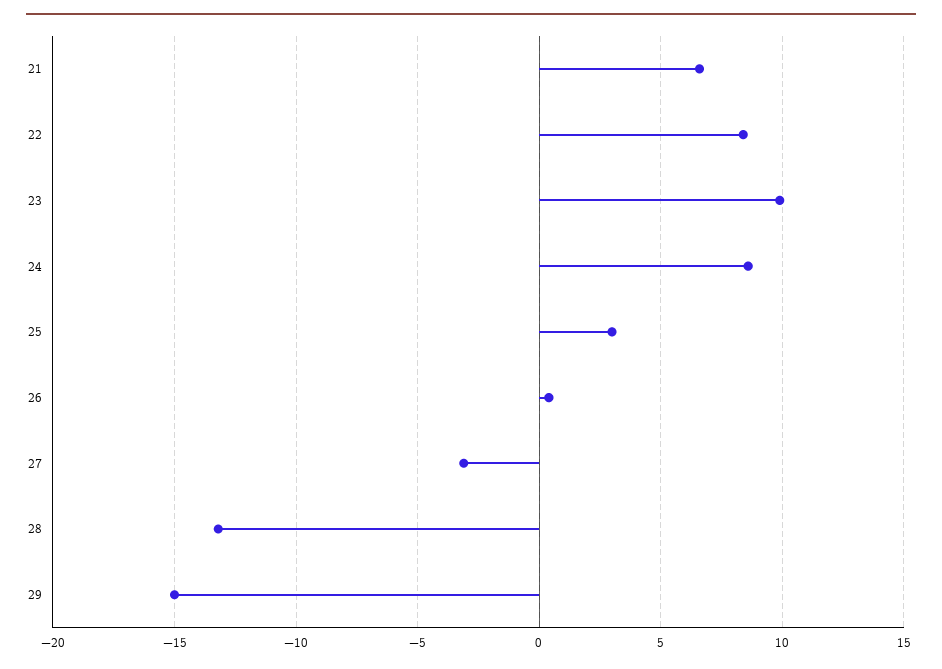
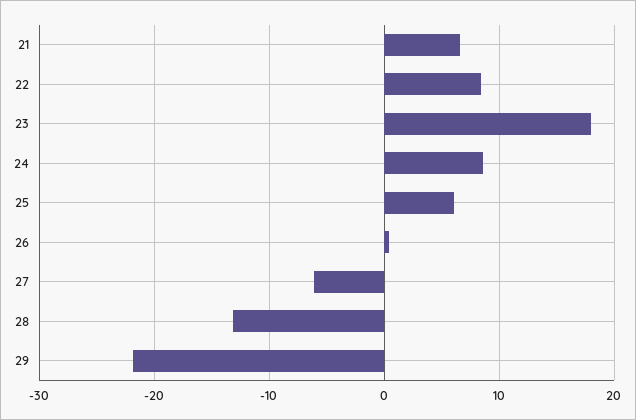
  {
    "21": 6.5,
    "22": 8.5,
-   "23": 10,
+   "23": 18,
    "24": 8.5,
-   "25": 3,
+   "25": 6,
    "26": 0.5,
-   "27": -3,
+   "27": -6,
    "28": -13,
-   "29": -15
+   "29": -22
  }

